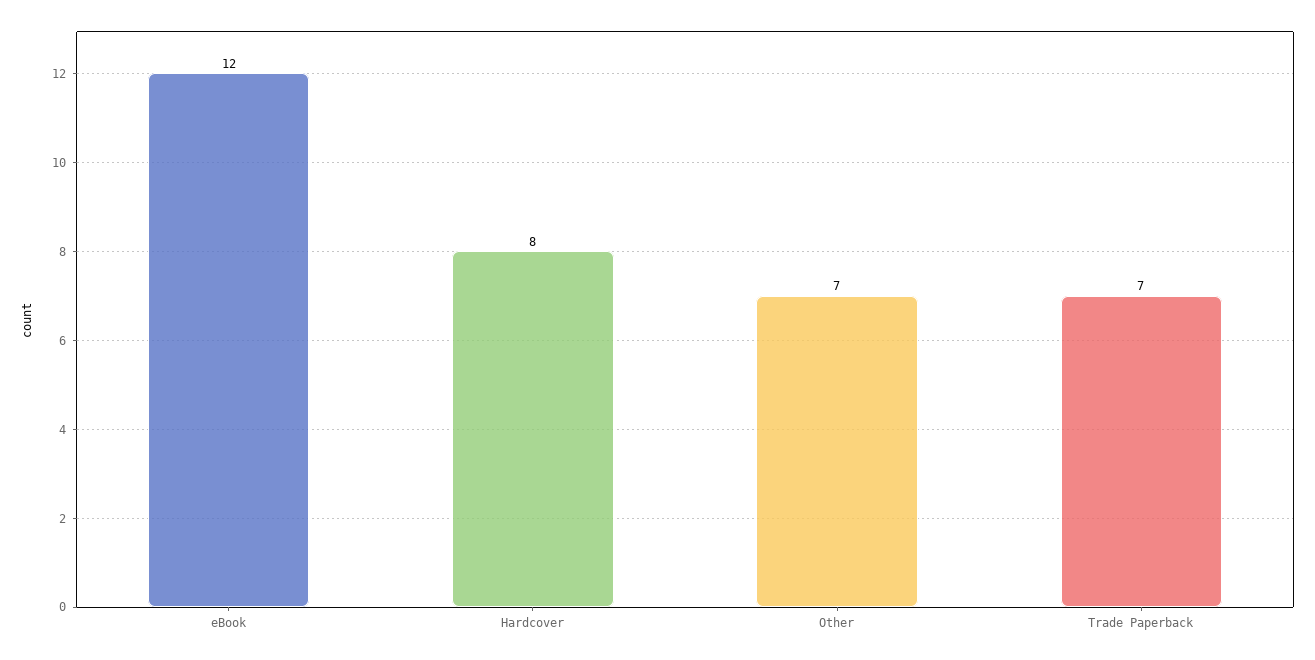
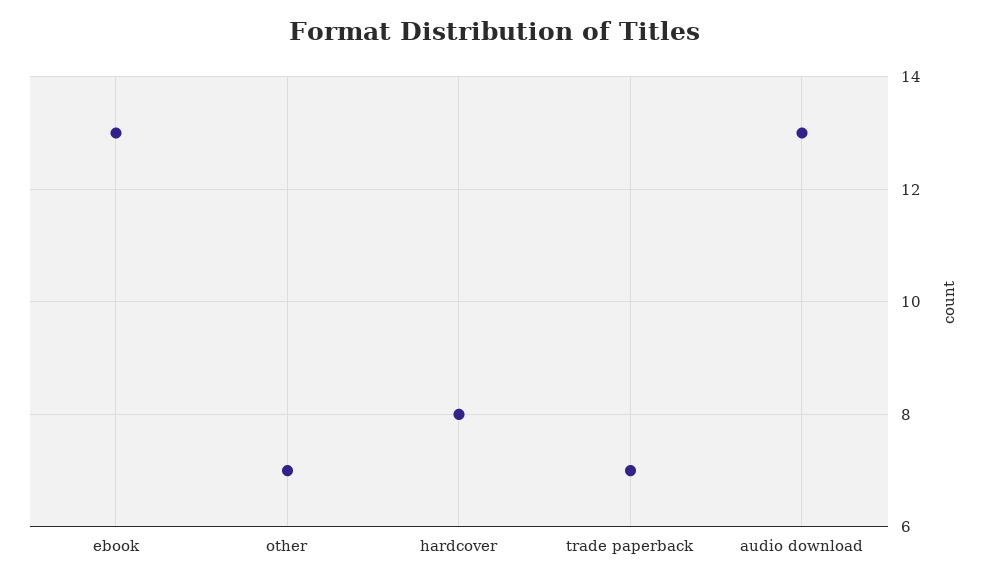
  {
-   "eBook": 12,
+   "eBook": 13,
    "Hardcover": 8,
    "Other": 7,
-   "Trade Paperback": 7
+   "Trade Paperback": 7,
+   "audio download": 13
  }

